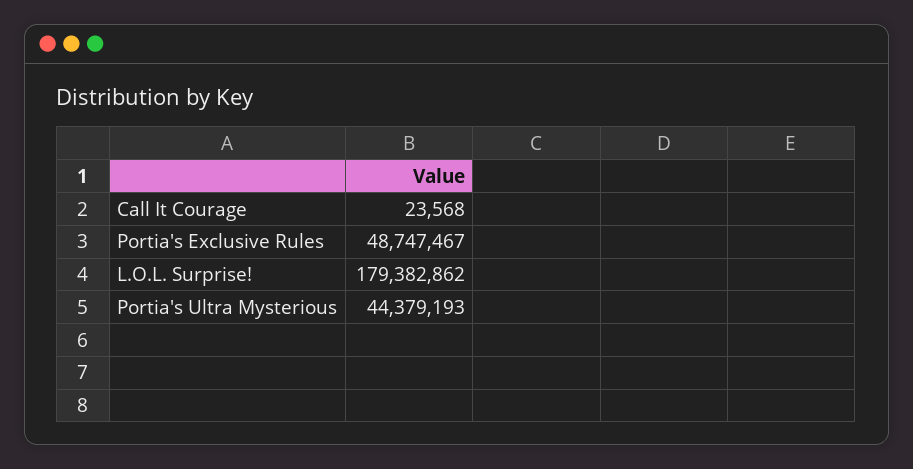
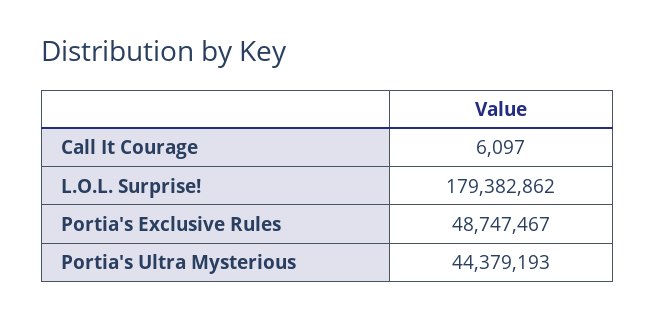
  {
-   "Call It Courage": 23568,
+   "Call It Courage": 6097,
    "Portia's Exclusive Rules": 48747467,
    "L.O.L. Surprise!": 179382862,
    "Portia's Ultra Mysterious": 44379193
  }

